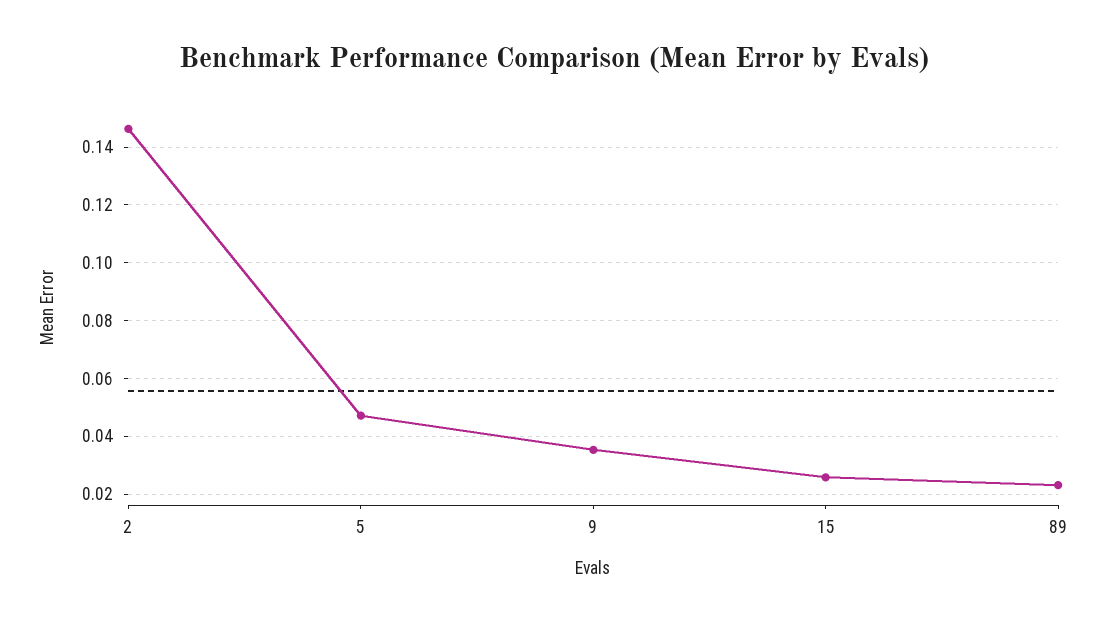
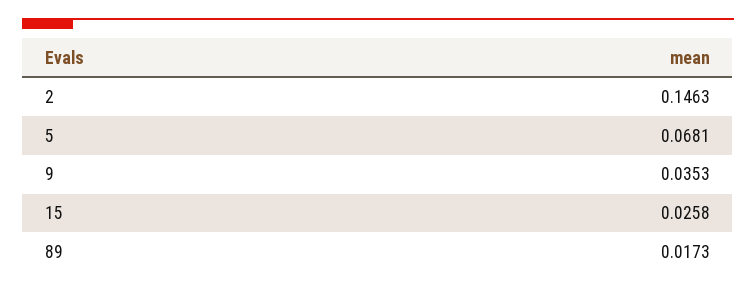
  {
    "2": 0.1463,
-   "5": 0.0475,
+   "5": 0.0681,
    "9": 0.0353,
    "15": 0.0258,
-   "89": 0.0225
+   "89": 0.0173
  }

